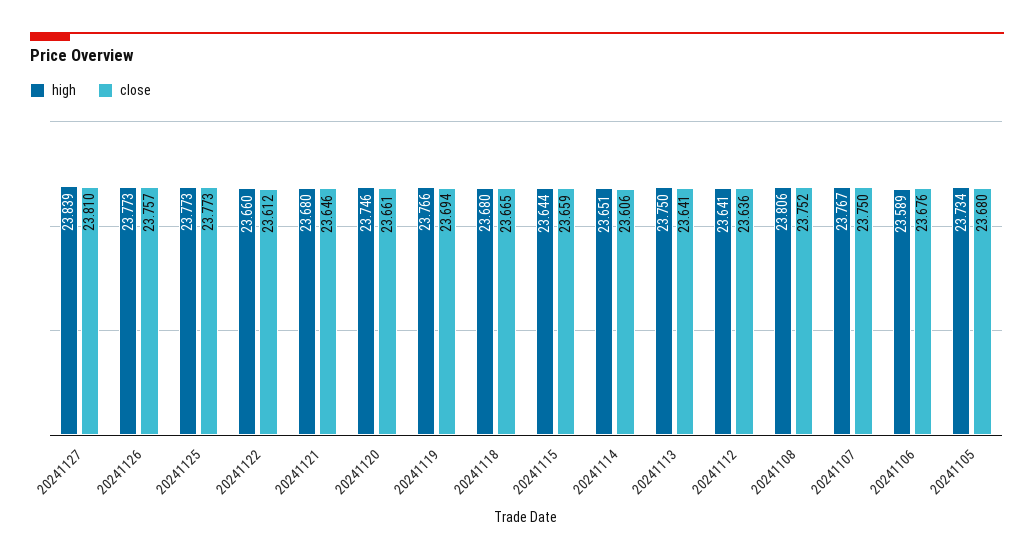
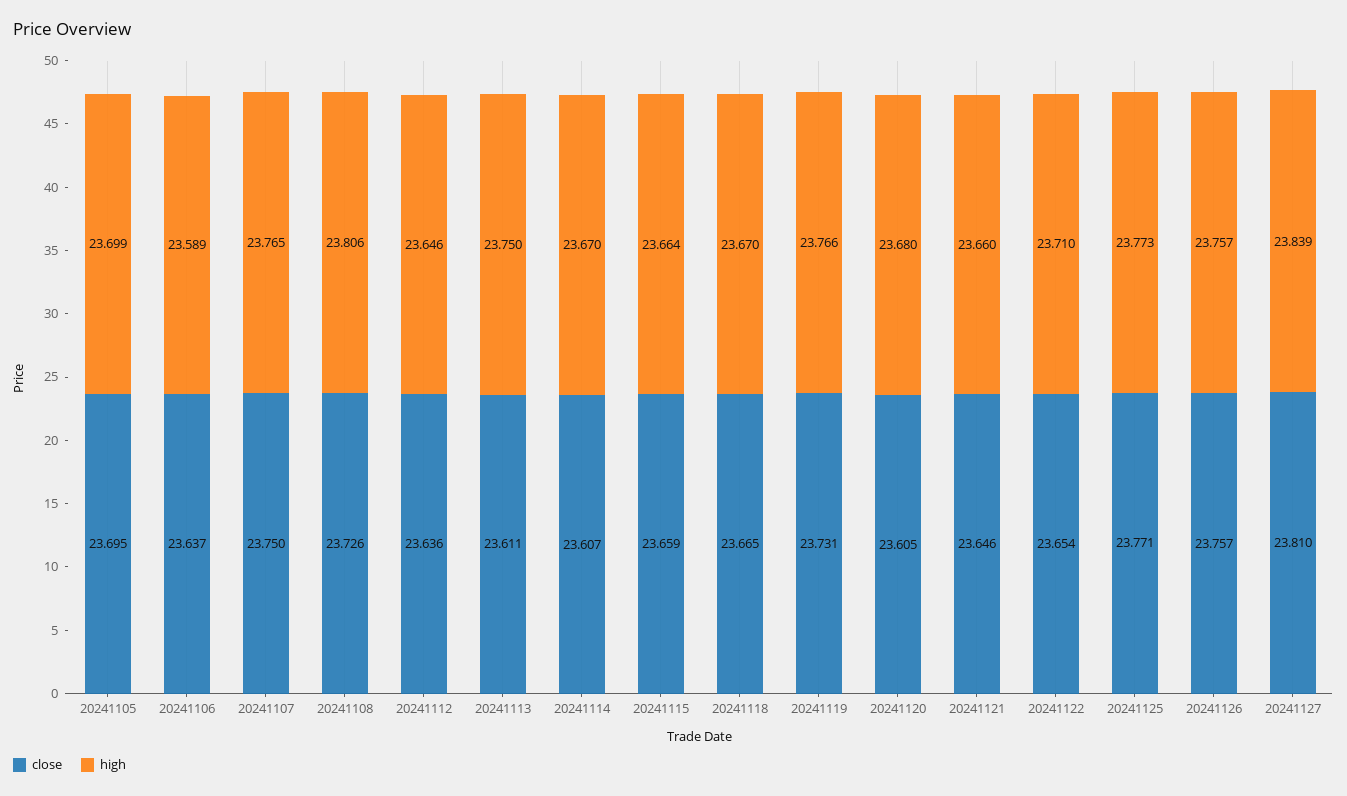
  {
    "high": {
      "20241127": 23.839,
-     "20241126": 23.773,
+     "20241126": 23.757,
      "20241125": 23.773,
-     "20241122": 23.66,
+     "20241122": 23.71,
-     "20241121": 23.68,
+     "20241121": 23.66,
-     "20241120": 23.746,
+     "20241120": 23.68,
      "20241119": 23.766,
-     "20241118": 23.68,
+     "20241118": 23.67,
-     "20241115": 23.644,
+     "20241115": 23.664,
-     "20241114": 23.651,
+     "20241114": 23.67,
      "20241113": 23.75,
-     "20241112": 23.641,
+     "20241112": 23.646,
      "20241108": 23.806,
-     "20241107": 23.767,
+     "20241107": 23.765,
      "20241106": 23.589,
-     "20241105": 23.734
+     "20241105": 23.699
    },
    "close": {
      "20241127": 23.81,
      "20241126": 23.757,
-     "20241125": 23.773,
+     "20241125": 23.771,
-     "20241122": 23.612,
+     "20241122": 23.654,
      "20241121": 23.646,
-     "20241120": 23.661,
+     "20241120": 23.605,
-     "20241119": 23.694,
+     "20241119": 23.731,
      "20241118": 23.665,
      "20241115": 23.659,
-     "20241114": 23.606,
+     "20241114": 23.607,
-     "20241113": 23.641,
+     "20241113": 23.611,
      "20241112": 23.636,
-     "20241108": 23.752,
+     "20241108": 23.726,
      "20241107": 23.75,
-     "20241106": 23.676,
+     "20241106": 23.637,
-     "20241105": 23.68
+     "20241105": 23.695
    }
  }

